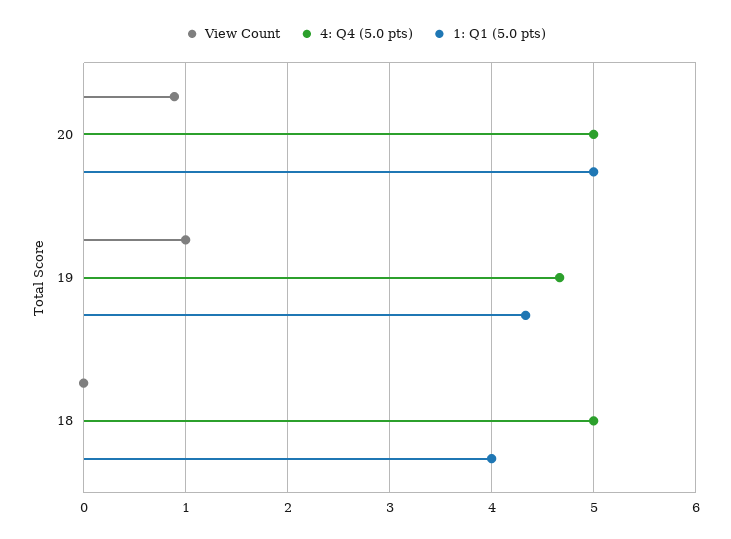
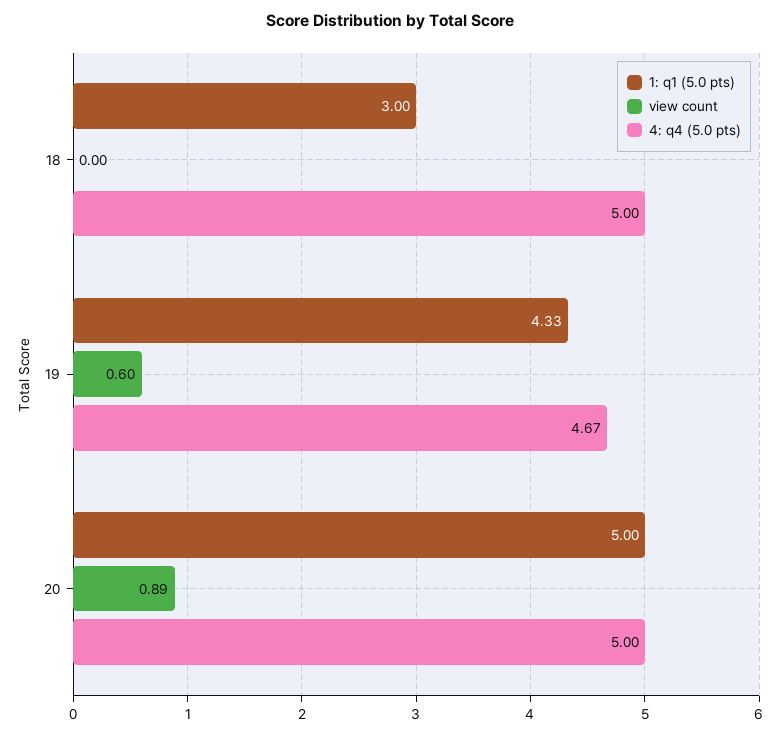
  {
    "View Count": {
      "20": 0.89,
-     "19": 1,
+     "19": 0.6,
      "18": 0
    },
    "4: Q4 (5.0 pts)": {
      "20": 5,
      "19": 4.67,
      "18": 5
    },
    "1: Q1 (5.0 pts)": {
      "20": 5,
      "19": 4.33,
-     "18": 4
+     "18": 3
    }
  }

